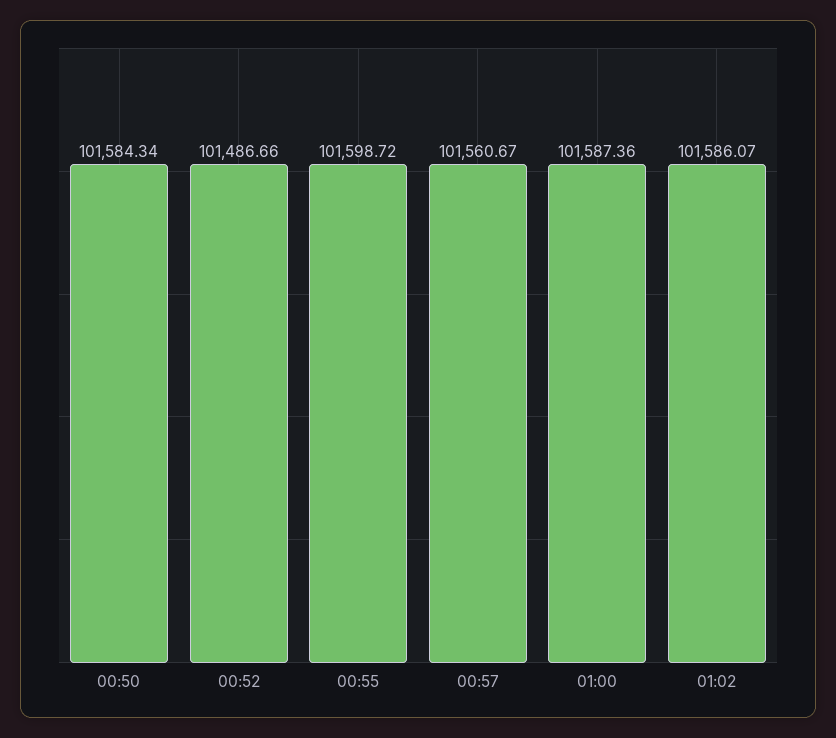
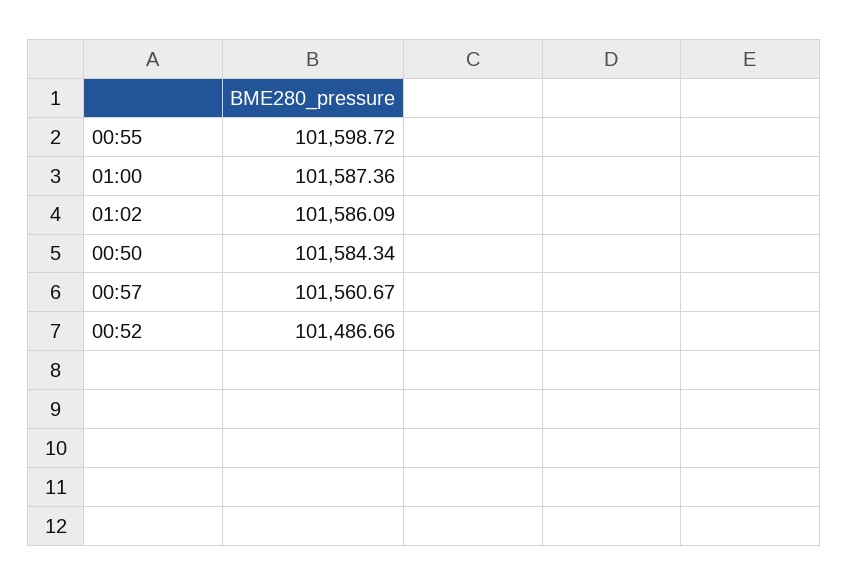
  {
    "00:50": 101584.34,
    "00:52": 101486.66,
    "00:55": 101598.72,
    "00:57": 101560.67,
    "01:00": 101587.36,
-   "01:02": 101586.07
+   "01:02": 101586.09
  }

